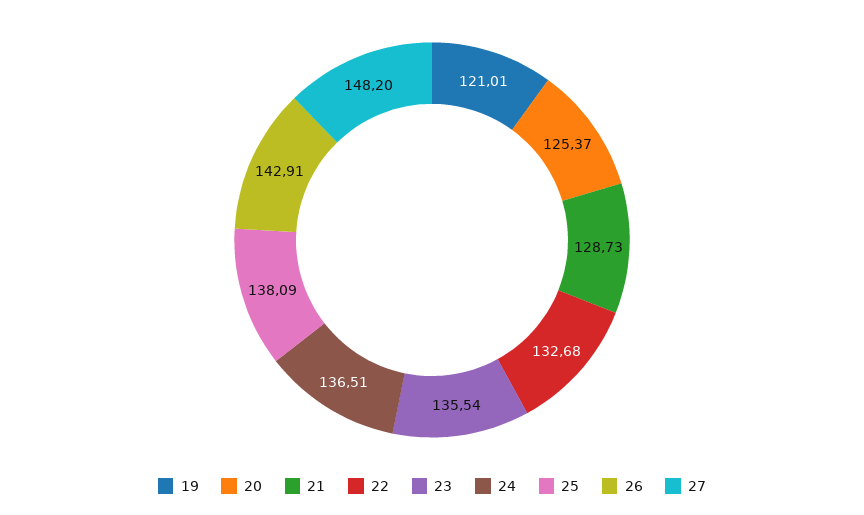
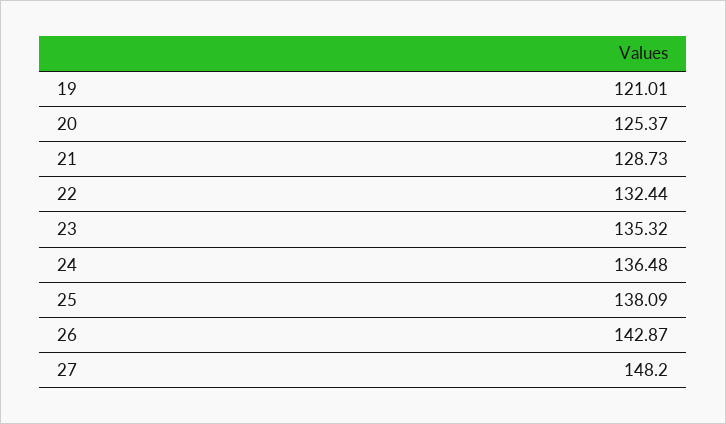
  {
    "19": 121.01,
    "20": 125.37,
    "21": 128.73,
-   "22": 132.68,
+   "22": 132.44,
-   "23": 135.54,
+   "23": 135.32,
-   "24": 136.51,
+   "24": 136.48,
    "25": 138.09,
-   "26": 142.91,
+   "26": 142.87,
    "27": 148.2
  }

